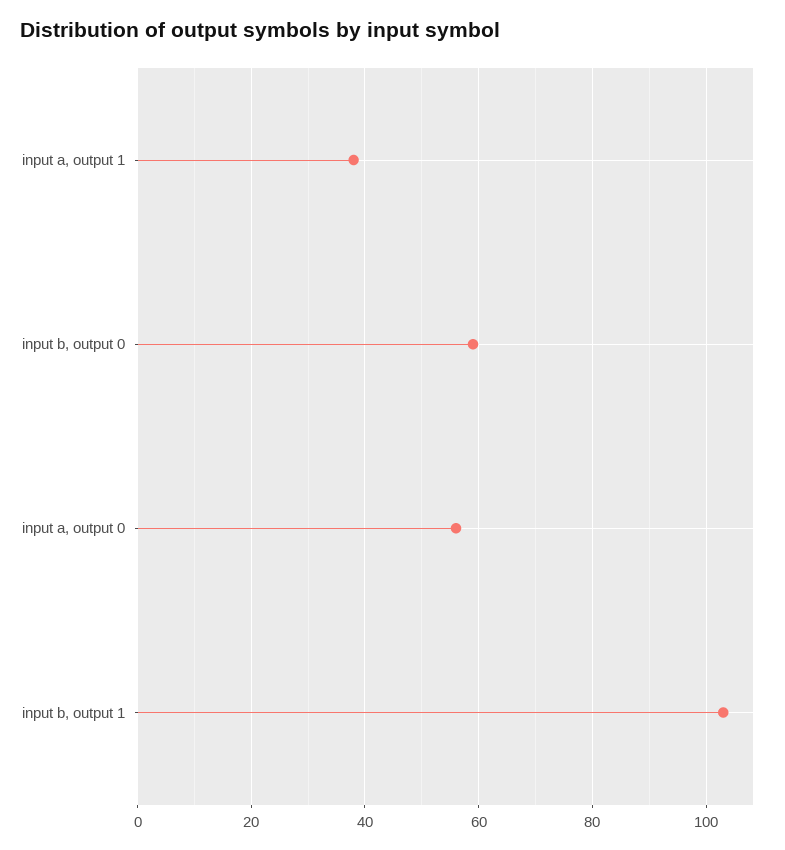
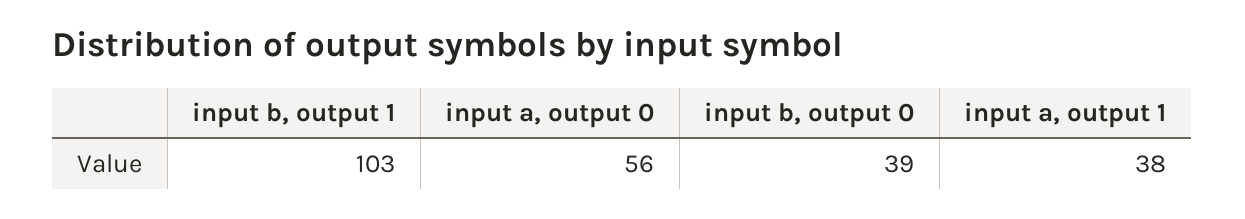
  {
    "input a, output 1": 38,
-   "input b, output 0": 60,
+   "input b, output 0": 39,
    "input a, output 0": 56,
    "input b, output 1": 103
  }

